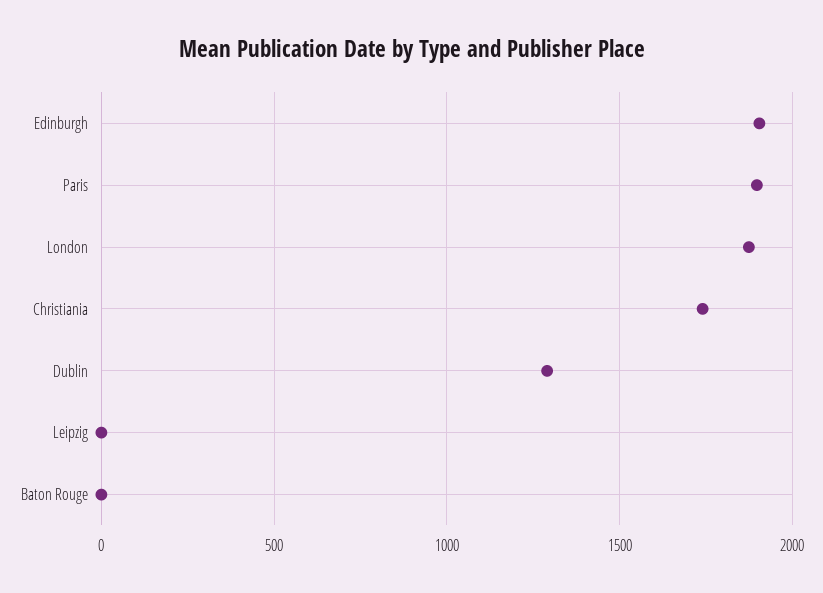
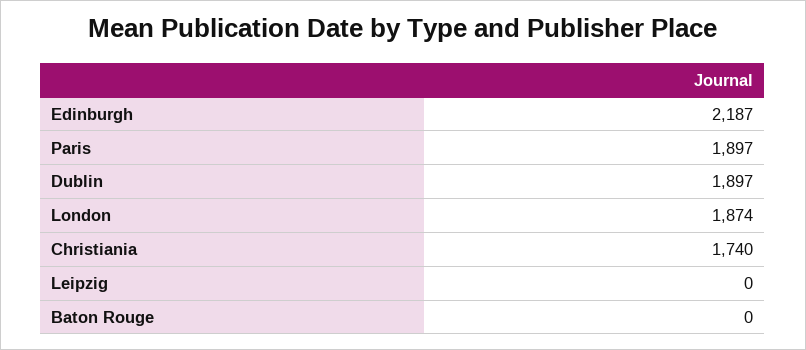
  {
-   "Edinburgh": 1900,
+   "Edinburgh": 2187,
    "Paris": 1897,
    "London": 1874,
    "Christiania": 1740,
-   "Dublin": 1300,
+   "Dublin": 1897,
    "Leipzig": 0,
    "Baton Rouge": 0
  }

